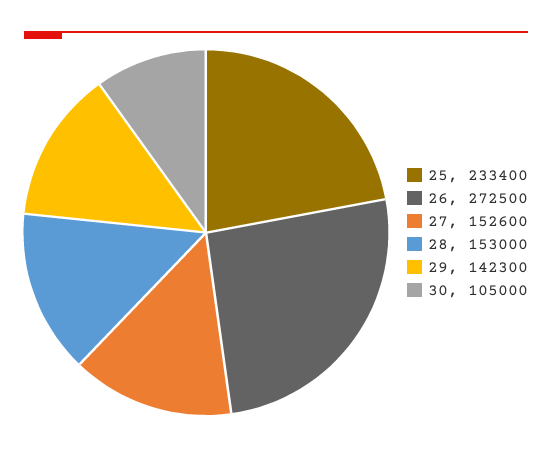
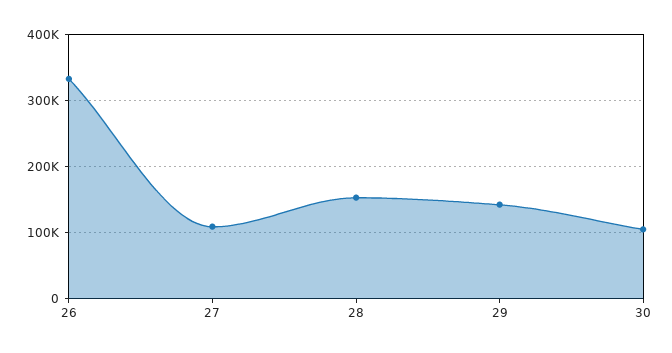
  {
-   "25": 233400,
-   "26": 272500,
+   "26": 330000,
-   "27": 152600,
+   "27": 110000,
    "28": 153000,
    "29": 142300,
    "30": 105000
  }

